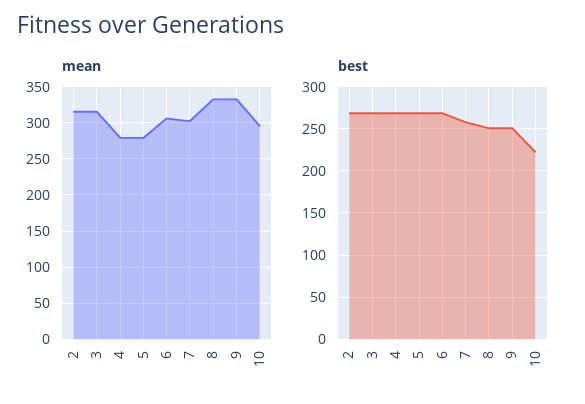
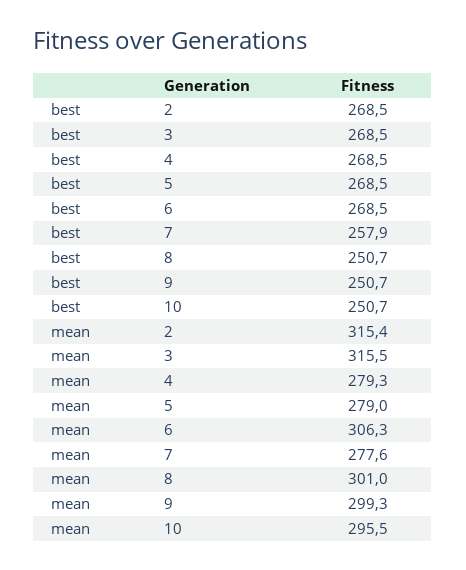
  {
    "mean": {
      "2": 315.4,
      "3": 315.5,
      "4": 279.3,
      "5": 279,
      "6": 306.3,
-     "7": 300,
+     "7": 277.6,
-     "8": 330,
+     "8": 301,
-     "9": 330,
+     "9": 299.3,
      "10": 295.5
    },
    "best": {
      "2": 268.5,
      "3": 268.5,
      "4": 268.5,
      "5": 268.5,
      "6": 268.5,
      "7": 257.9,
      "8": 250.7,
      "9": 250.7,
-     "10": 220
+     "10": 250.7
    }
  }

